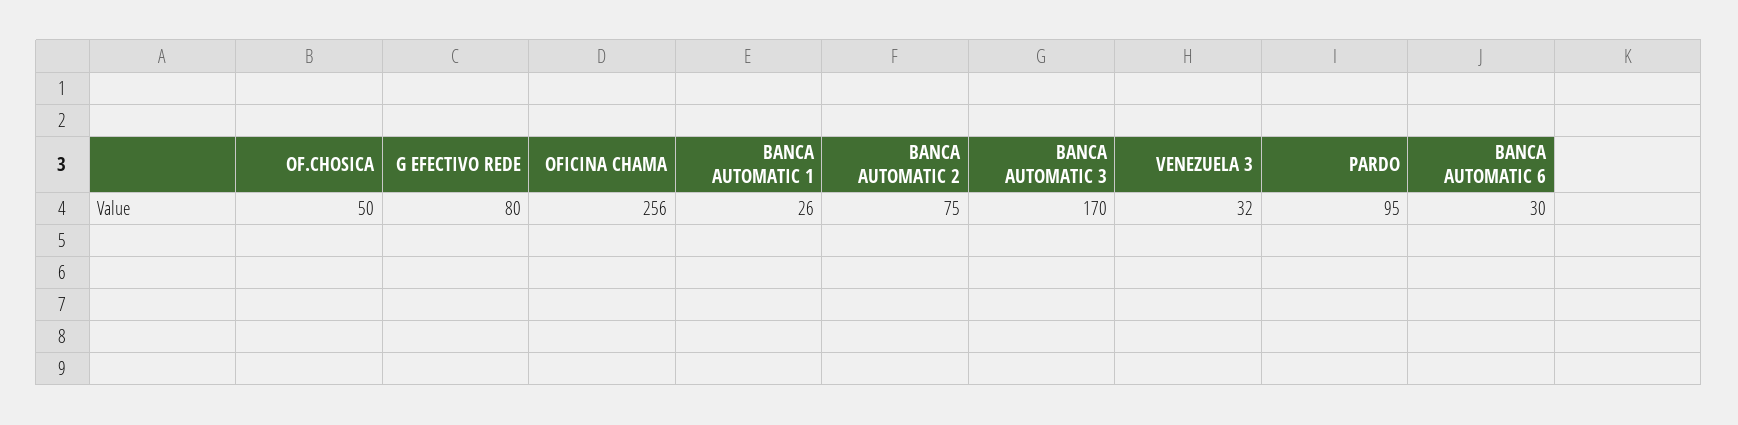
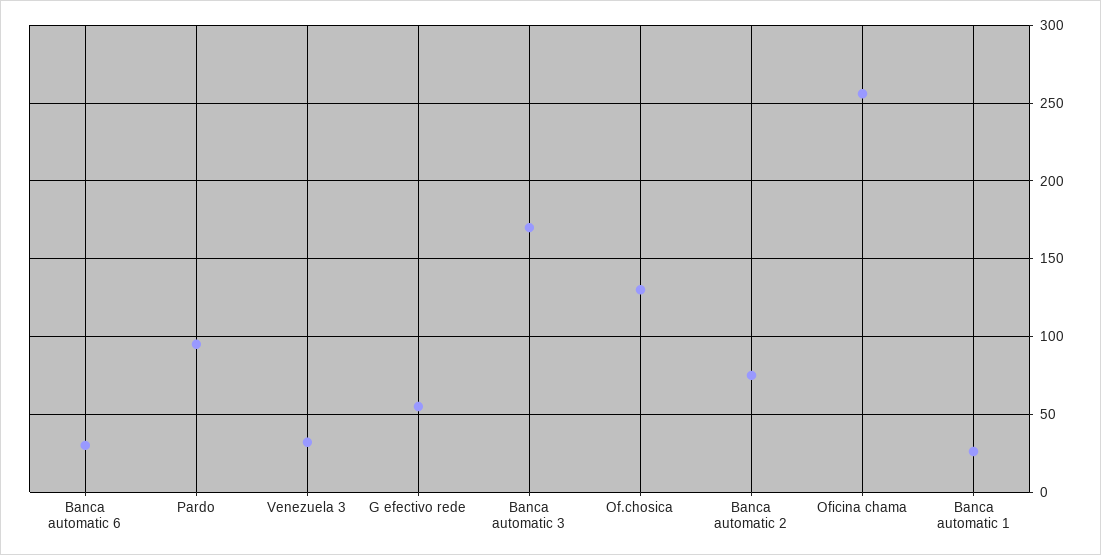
  {
-   "OF.CHOSICA": 50,
+   "OF.CHOSICA": 130,
-   "G EFECTIVO REDE": 80,
+   "G EFECTIVO REDE": 55,
    "OFICINA CHAMA": 256,
    "BANCA AUTOMATIC 1": 26,
    "BANCA AUTOMATIC 2": 75,
    "BANCA AUTOMATIC 3": 170,
    "VENEZUELA 3": 32,
    "PARDO": 95,
    "BANCA AUTOMATIC 6": 30
  }

